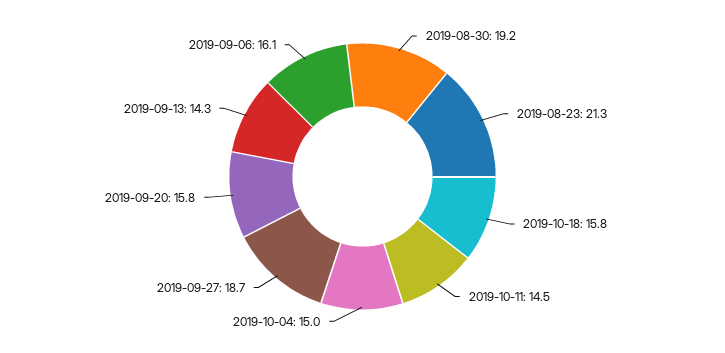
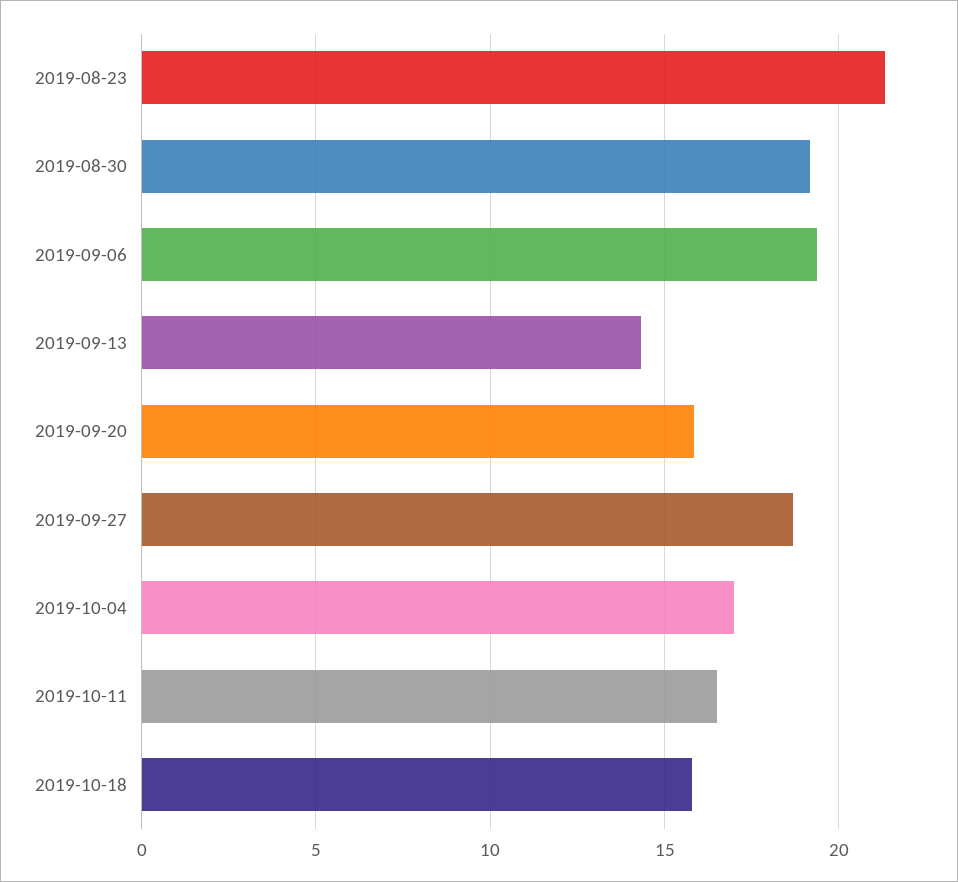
  {
    "2019-08-30": 19.2,
    "2019-08-23": 21.3,
    "2019-10-18": 15.8,
-   "2019-10-11": 14.5,
+   "2019-10-11": 16.5,
-   "2019-10-04": 15,
+   "2019-10-04": 17,
    "2019-09-27": 18.7,
    "2019-09-20": 15.8,
    "2019-09-13": 14.3,
-   "2019-09-06": 16.1
+   "2019-09-06": 19.5
  }

